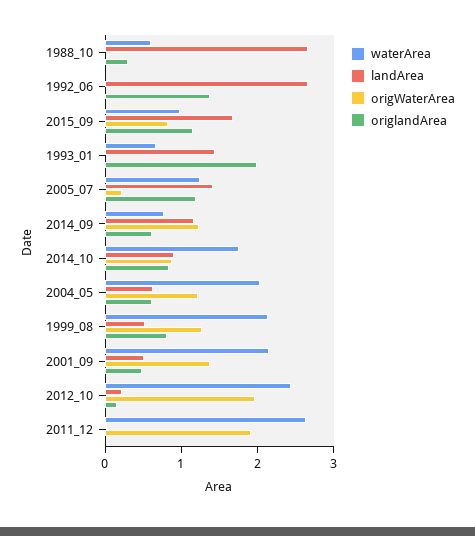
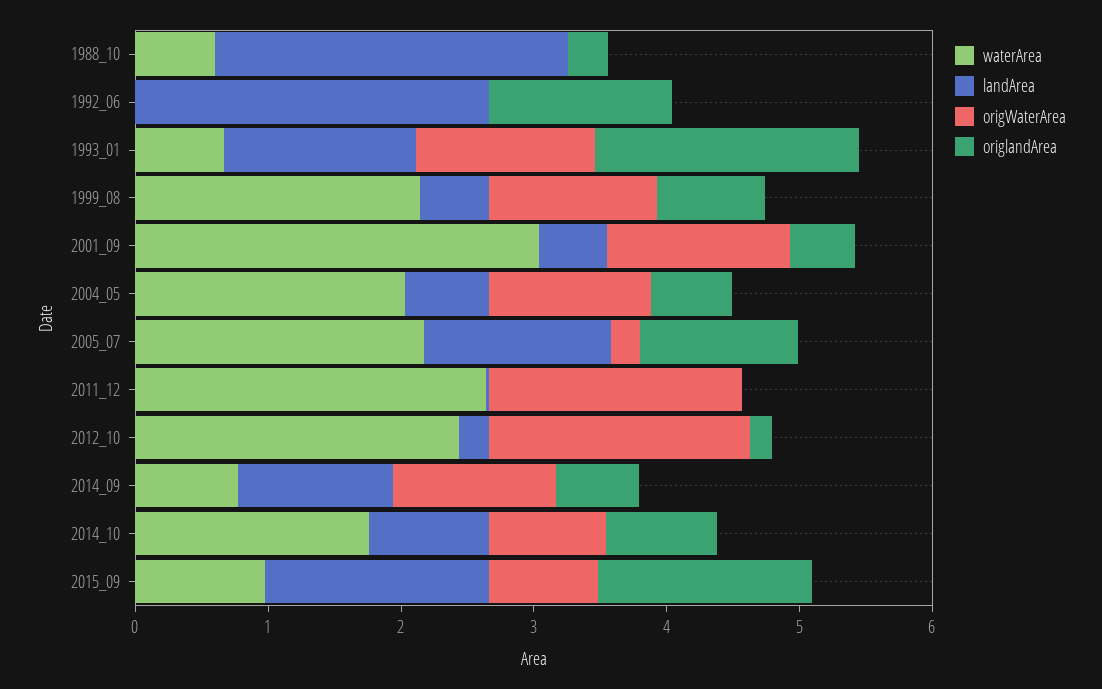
  {
    "waterArea": {
      "1988_10": 0.6,
      "1992_06": 0,
      "2015_09": 1,
      "1993_01": 0.6,
-     "2005_07": 1.2,
+     "2005_07": 2.2,
      "2014_09": 0.8,
      "2014_10": 1.8,
      "2004_05": 2,
      "1999_08": 2.2,
-     "2001_09": 2.2,
+     "2001_09": 3,
      "2012_10": 2.4,
      "2011_12": 2.6
    },
    "landArea": {
      "1988_10": 2.6,
      "1992_06": 2.6,
      "2015_09": 1.6,
      "1993_01": 1.4,
      "2005_07": 1.4,
      "2014_09": 1.2,
      "2014_10": 1,
      "2004_05": 0.6,
      "1999_08": 0.6,
      "2001_09": 0.6,
      "2012_10": 0.2,
      "2011_12": 0
    },
    "origWaterArea": {
      "1988_10": 0,
      "1992_06": 0,
      "2015_09": 0.8,
-     "1993_01": 0,
+     "1993_01": 1.4,
      "2005_07": 0.2,
      "2014_09": 1.2,
      "2014_10": 0.8,
      "2004_05": 1.2,
      "1999_08": 1.2,
      "2001_09": 1.4,
      "2012_10": 2,
      "2011_12": 2
    },
    "origlandArea": {
      "1988_10": 0.4,
      "1992_06": 1.4,
-     "2015_09": 1.2,
+     "2015_09": 1.6,
      "1993_01": 2,
      "2005_07": 1.2,
      "2014_09": 0.6,
      "2014_10": 0.8,
      "2004_05": 0.6,
      "1999_08": 0.8,
      "2001_09": 0.4,
      "2012_10": 0.2,
      "2011_12": 0
    }
  }

